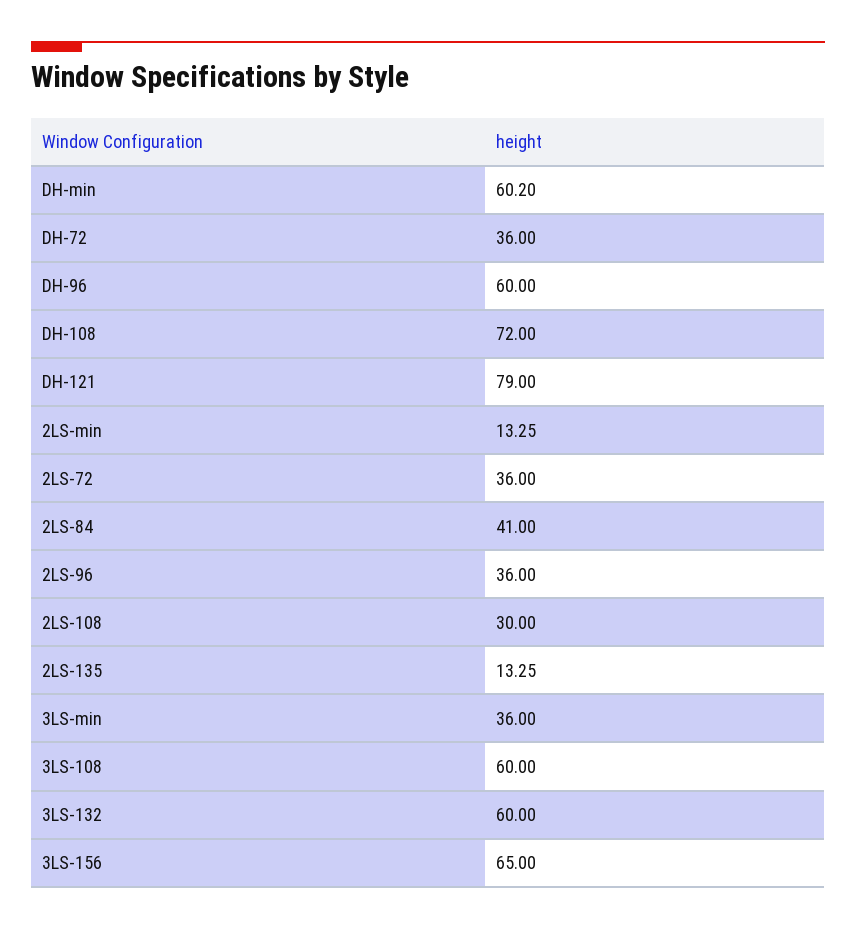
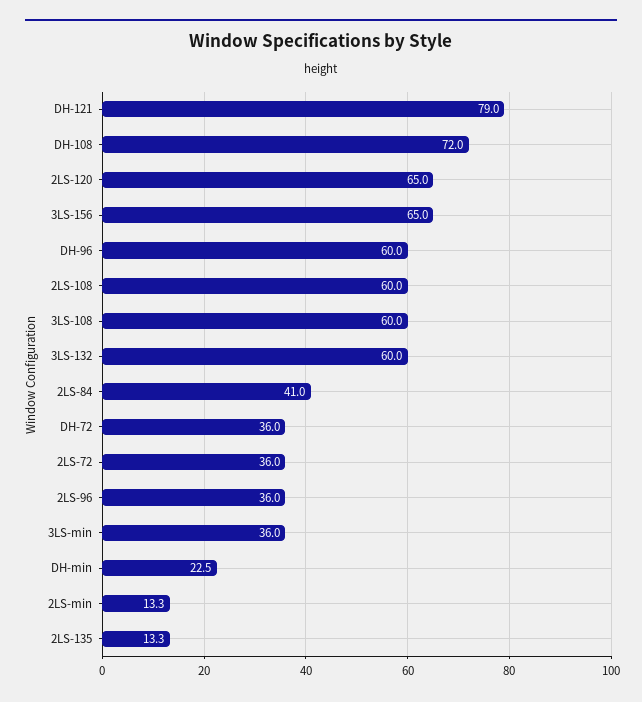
  {
-   "DH-min": 60.2,
+   "DH-min": 22.5,
    "DH-72": 36,
    "DH-96": 60,
    "DH-108": 72,
    "DH-121": 79,
    "2LS-min": 13.25,
    "2LS-72": 36,
    "2LS-84": 41,
    "2LS-96": 36,
-   "2LS-108": 30,
+   "2LS-108": 60,
    "2LS-135": 13.25,
    "3LS-min": 36,
    "3LS-108": 60,
    "3LS-132": 60,
-   "3LS-156": 65
+   "3LS-156": 65,
+   "2LS-120": 65
  }

